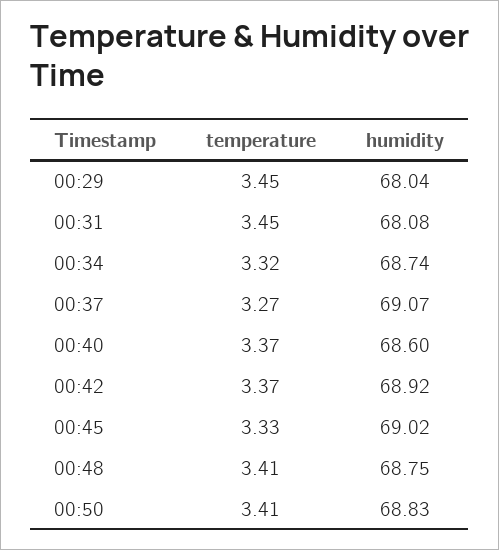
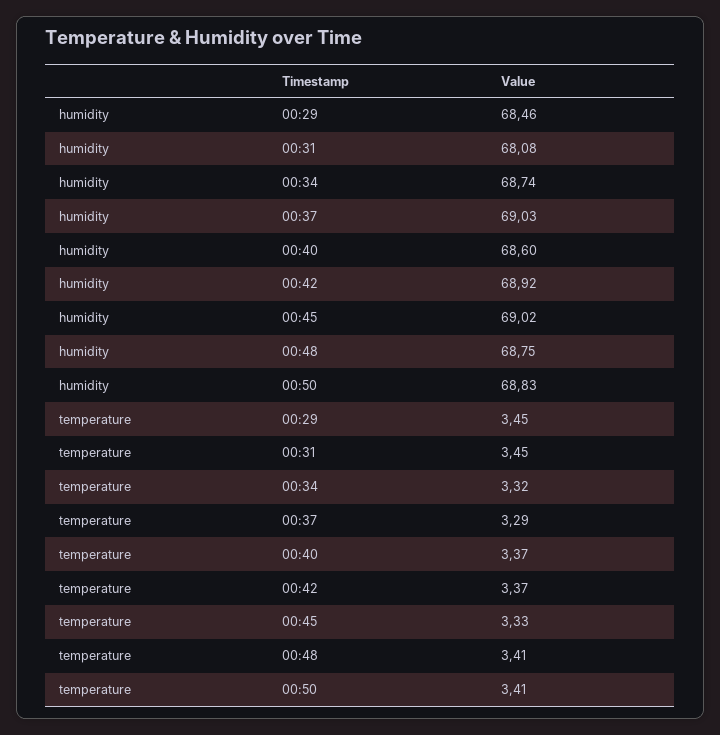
  {
    "temperature": {
      "00:29": 3.45,
      "00:31": 3.45,
      "00:34": 3.32,
-     "00:37": 3.27,
+     "00:37": 3.29,
      "00:40": 3.37,
      "00:42": 3.37,
      "00:45": 3.33,
      "00:48": 3.41,
      "00:50": 3.41
    },
    "humidity": {
-     "00:29": 68.04,
+     "00:29": 68.46,
      "00:31": 68.08,
      "00:34": 68.74,
-     "00:37": 69.07,
+     "00:37": 69.03,
      "00:40": 68.6,
      "00:42": 68.92,
      "00:45": 69.02,
      "00:48": 68.75,
      "00:50": 68.83
    }
  }

